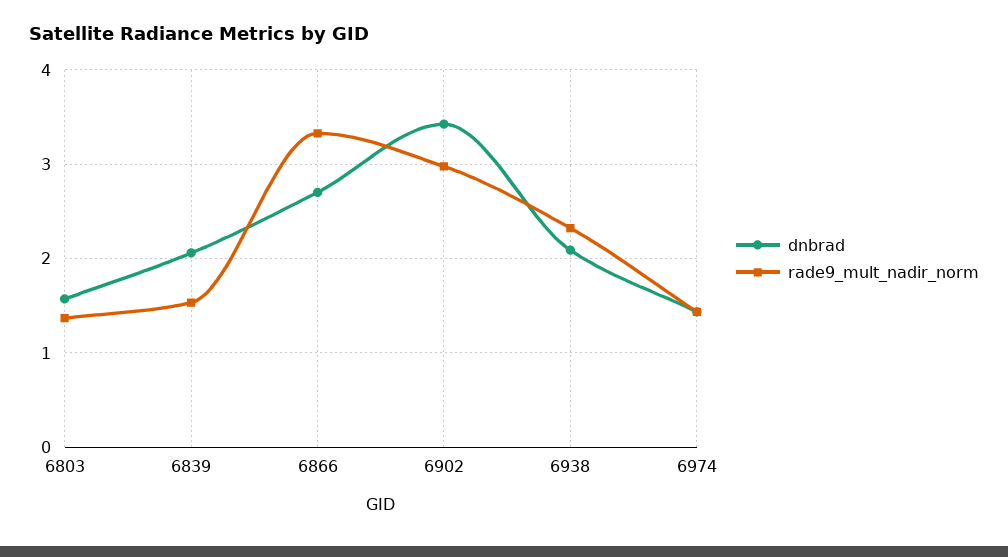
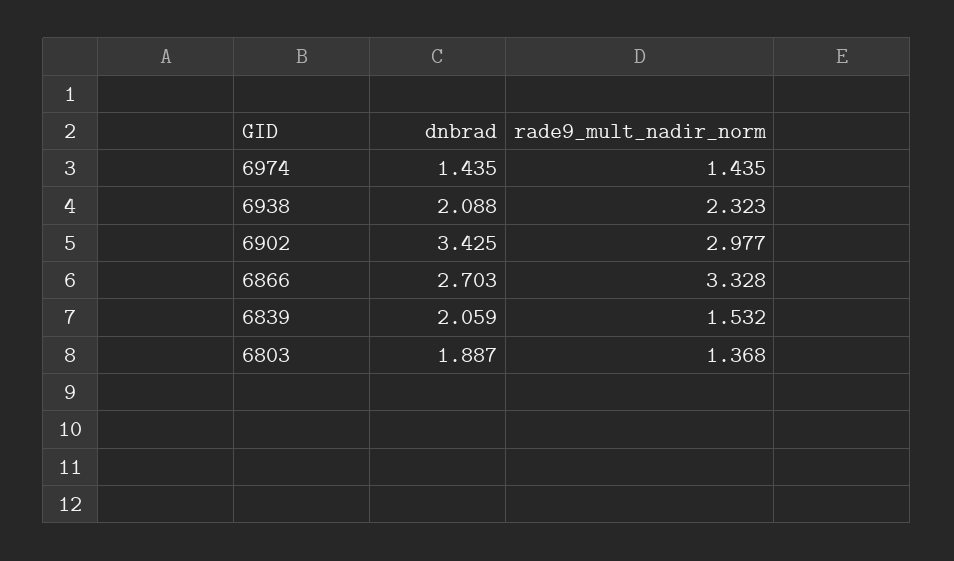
  {
    "dnbrad": {
-     "6803": 1.6,
+     "6803": 1.887,
      "6839": 2.059,
      "6866": 2.703,
      "6902": 3.425,
      "6938": 2.088,
      "6974": 1.435
    },
    "rade9_mult_nadir_norm": {
      "6803": 1.368,
      "6839": 1.532,
      "6866": 3.328,
      "6902": 2.977,
      "6938": 2.323,
      "6974": 1.435
    }
  }

